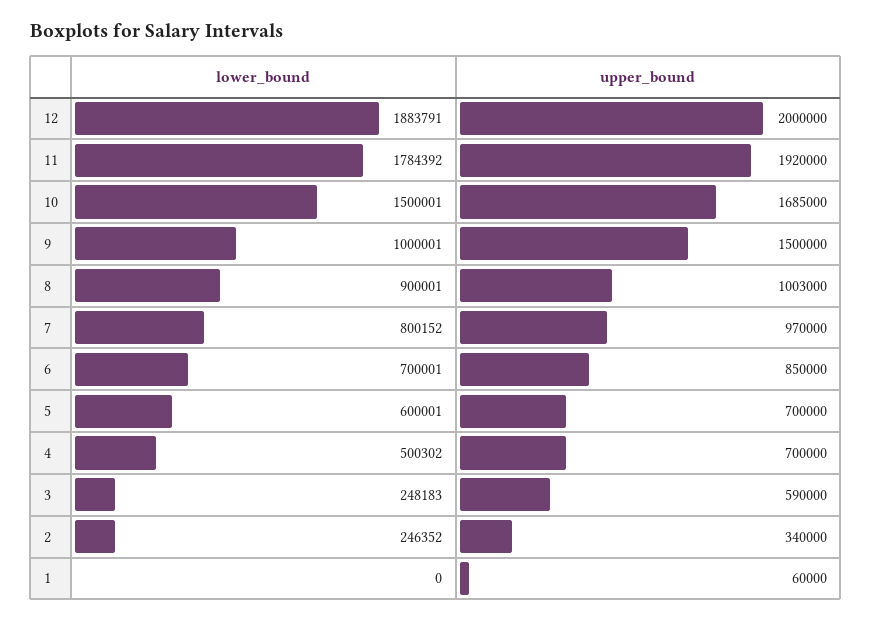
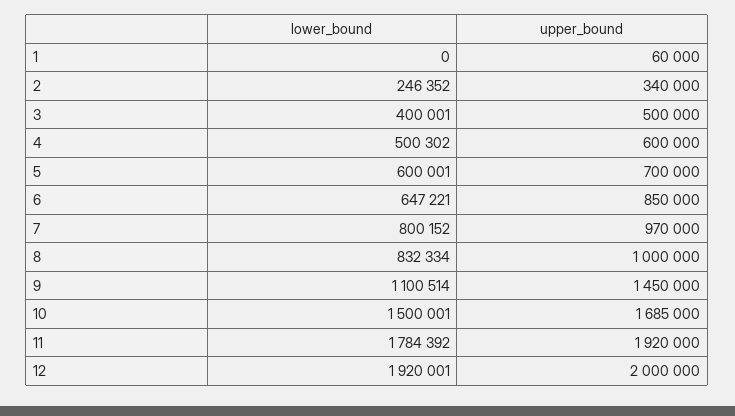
  {
    "lower_bound": {
-     "12": 1883791,
+     "12": 1920001,
      "11": 1784392,
      "10": 1500001,
-     "9": 1000001,
+     "9": 1100514,
-     "8": 900001,
+     "8": 832334,
      "7": 800152,
-     "6": 700001,
+     "6": 647221,
      "5": 600001,
      "4": 500302,
-     "3": 248183,
+     "3": 400001,
      "2": 246352,
      "1": 0
    },
    "upper_bound": {
      "12": 2000000,
      "11": 1920000,
      "10": 1685000,
-     "9": 1500000,
+     "9": 1450000,
-     "8": 1003000,
+     "8": 1000000,
      "7": 970000,
      "6": 850000,
      "5": 700000,
-     "4": 700000,
+     "4": 600000,
-     "3": 590000,
+     "3": 500000,
      "2": 340000,
      "1": 60000
    }
  }

